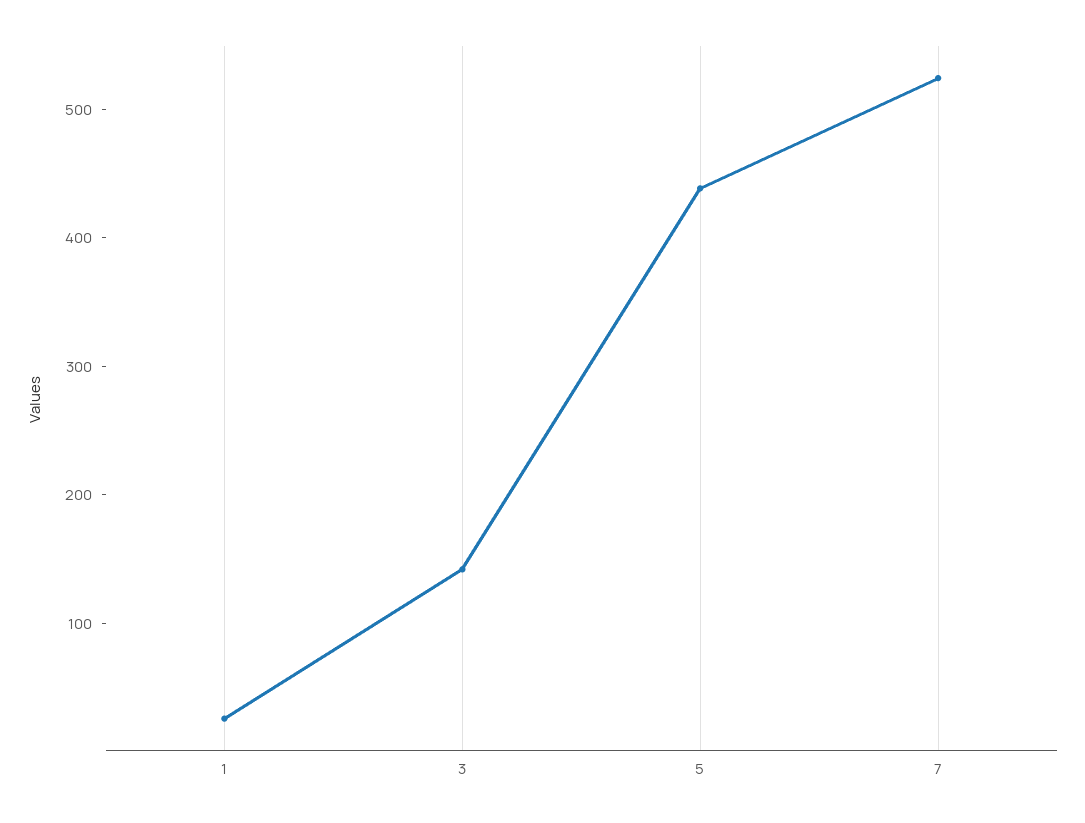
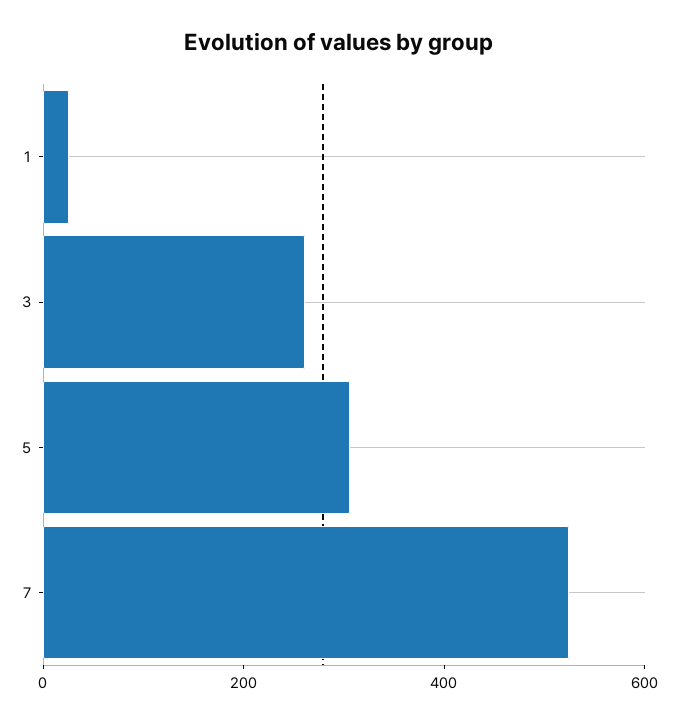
  {
    "1": 20,
-   "3": 140,
+   "3": 250,
-   "5": 440,
+   "5": 300,
    "7": 520
  }

